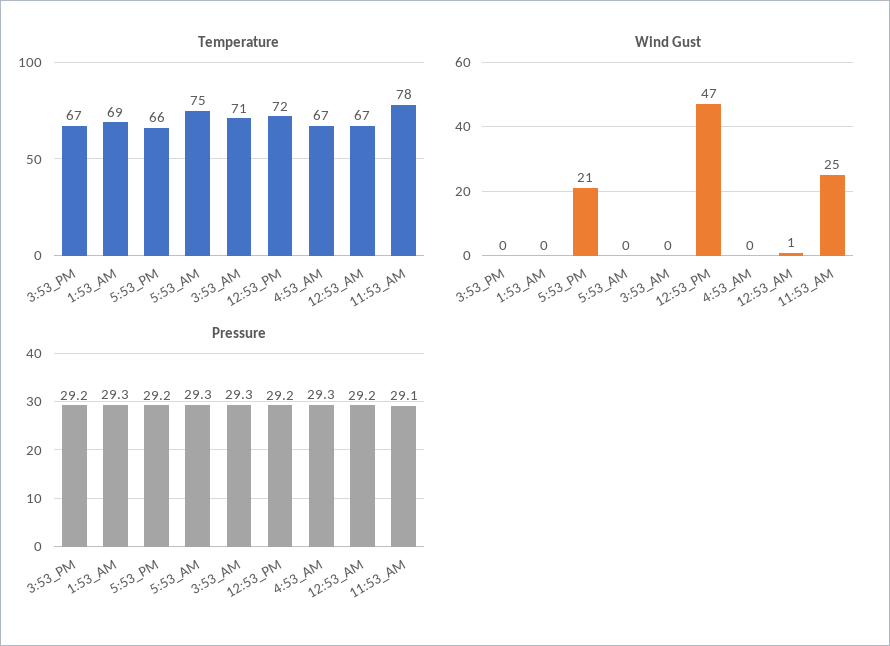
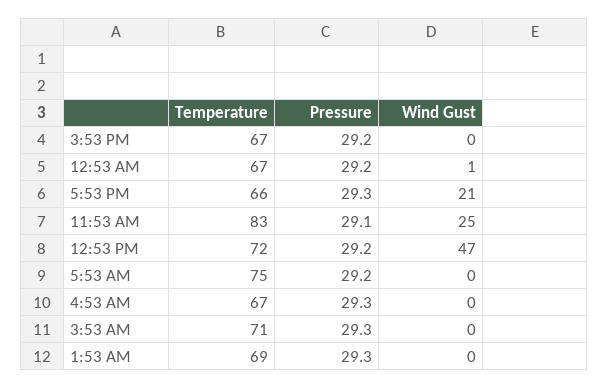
  {
    "Temperature": {
      "3:53_PM": 67,
      "1:53_AM": 69,
      "5:53_PM": 66,
      "5:53_AM": 75,
      "3:53_AM": 71,
      "12:53_PM": 72,
      "4:53_AM": 67,
      "12:53_AM": 67,
-     "11:53_AM": 78
+     "11:53_AM": 83
    },
    "Wind Gust": {
      "3:53_PM": 0,
      "1:53_AM": 0,
      "5:53_PM": 21,
      "5:53_AM": 0,
      "3:53_AM": 0,
      "12:53_PM": 47,
      "4:53_AM": 0,
      "12:53_AM": 1,
      "11:53_AM": 25
    },
    "Pressure": {
      "3:53_PM": 29.2,
      "1:53_AM": 29.3,
-     "5:53_PM": 29.2,
+     "5:53_PM": 29.3,
-     "5:53_AM": 29.3,
+     "5:53_AM": 29.2,
      "3:53_AM": 29.3,
      "12:53_PM": 29.2,
      "4:53_AM": 29.3,
      "12:53_AM": 29.2,
      "11:53_AM": 29.1
    }
  }

